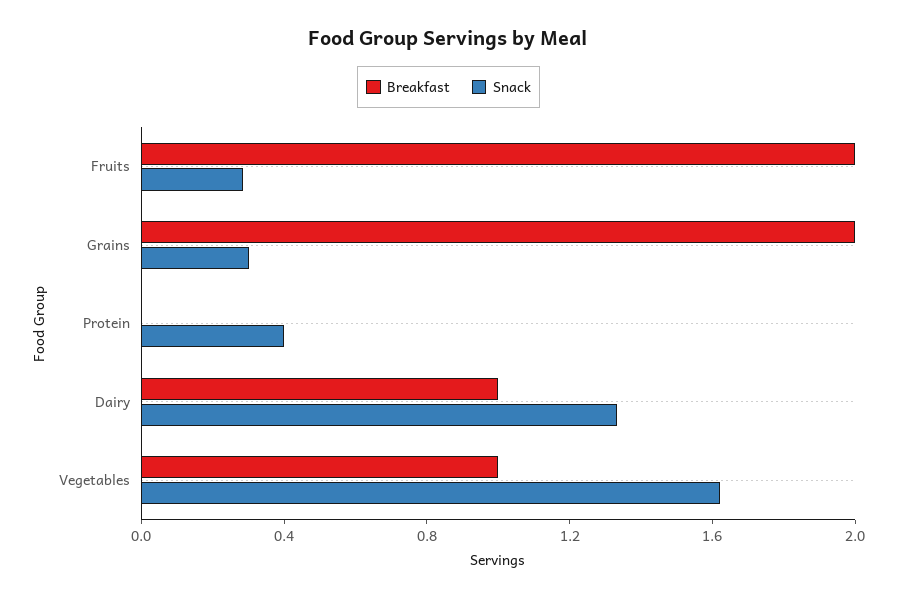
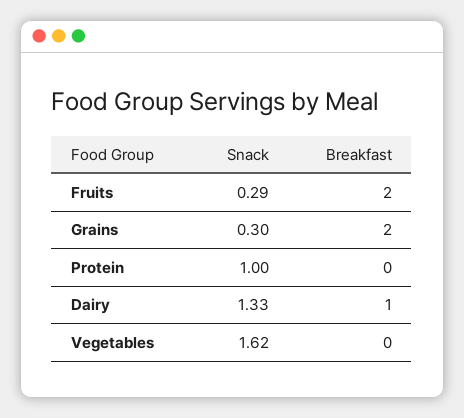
  {
    "Breakfast": {
      "Fruits": 2,
      "Grains": 2,
      "Protein": 0,
      "Dairy": 1,
-     "Vegetables": 1
+     "Vegetables": 0
    },
    "Snack": {
      "Fruits": 0.29,
      "Grains": 0.3,
-     "Protein": 0.4,
+     "Protein": 1,
      "Dairy": 1.33,
      "Vegetables": 1.62
    }
  }

